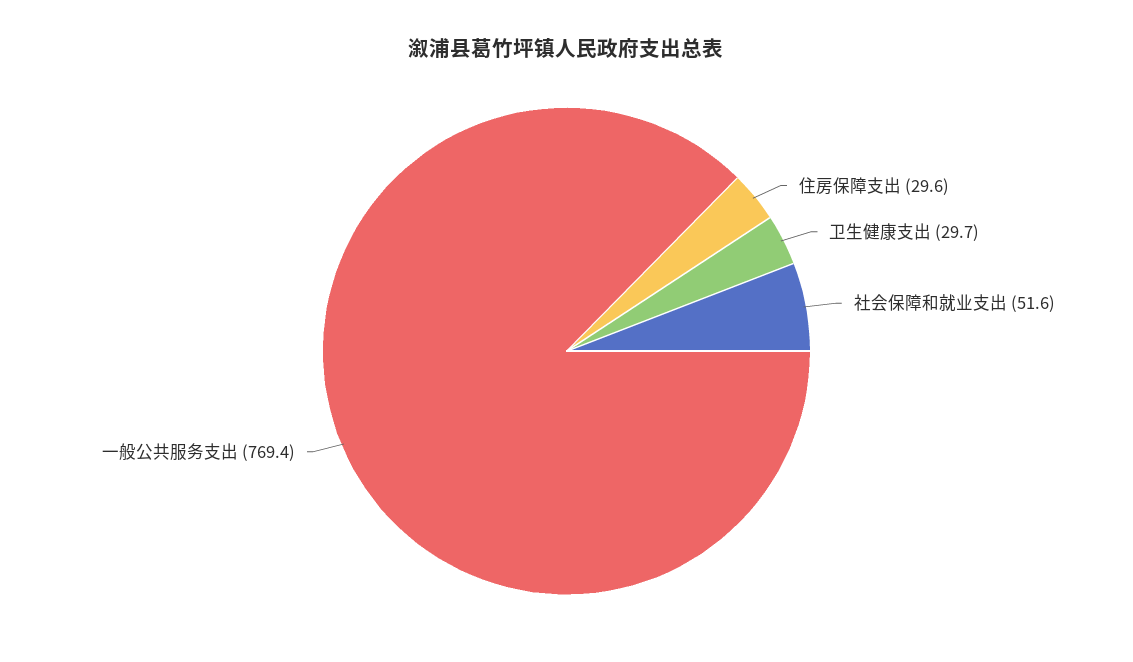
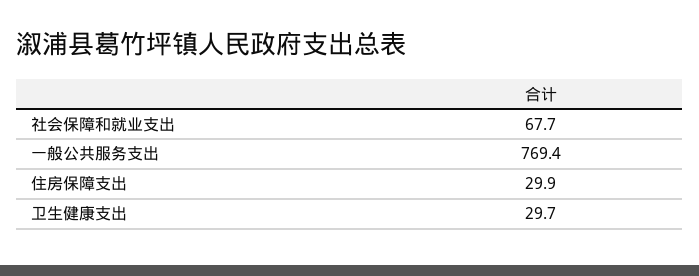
  {
-   "住房保障支出": 29.6,
+   "住房保障支出": 29.9,
    "卫生健康支出": 29.7,
-   "社会保障和就业支出": 51.6,
+   "社会保障和就业支出": 67.7,
    "一般公共服务支出": 769.4
  }

